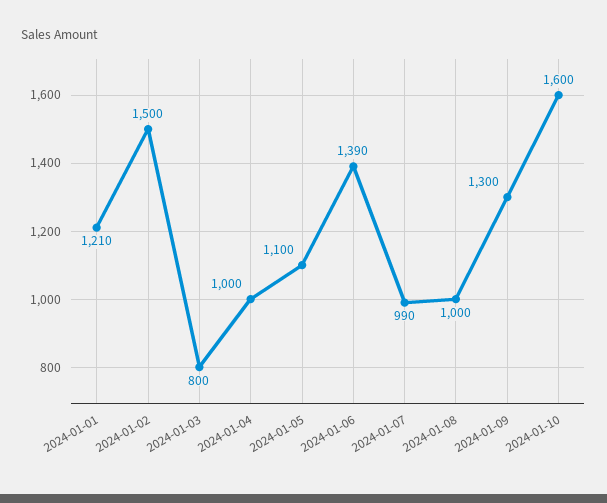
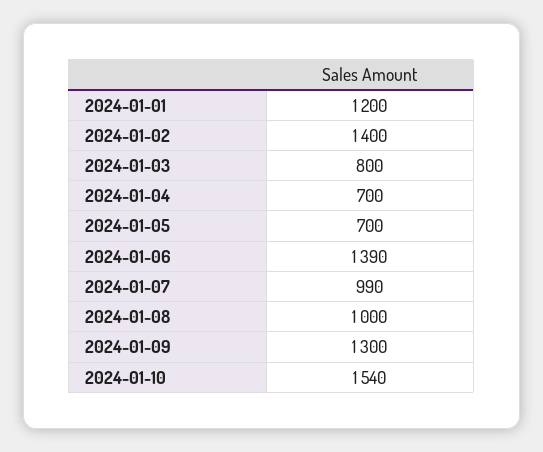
  {
-   "2024-01-01": 1210,
+   "2024-01-01": 1200,
-   "2024-01-02": 1500,
+   "2024-01-02": 1400,
    "2024-01-03": 800,
-   "2024-01-04": 1000,
+   "2024-01-04": 700,
-   "2024-01-05": 1100,
+   "2024-01-05": 700,
    "2024-01-06": 1390,
    "2024-01-07": 990,
    "2024-01-08": 1000,
    "2024-01-09": 1300,
-   "2024-01-10": 1600
+   "2024-01-10": 1540
  }

